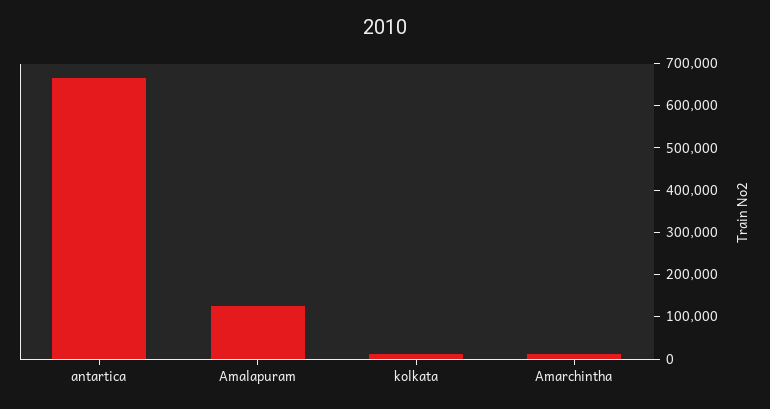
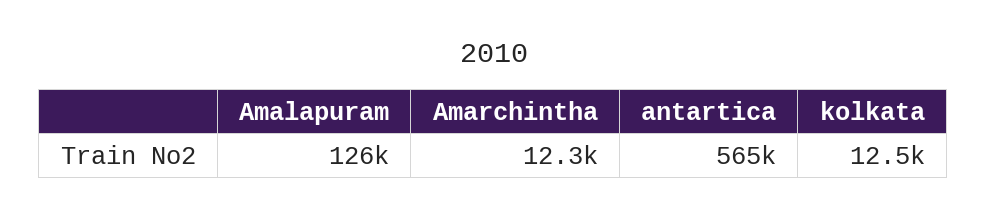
  {
-   "antartica": 660000,
+   "antartica": 565000,
    "Amalapuram": 126000,
    "kolkata": 12500,
    "Amarchintha": 12300
  }

